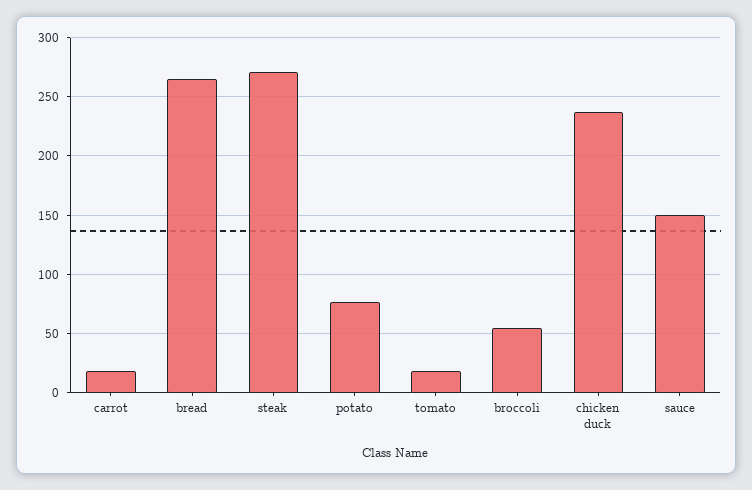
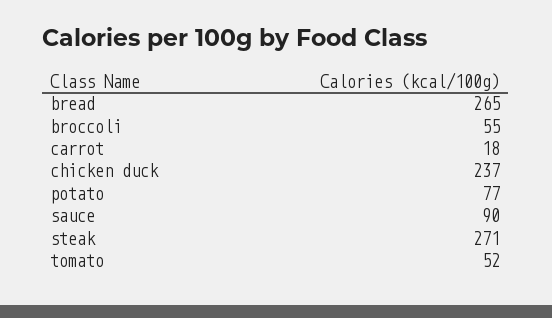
  {
    "carrot": 18,
    "bread": 265,
    "steak": 271,
    "potato": 77,
-   "tomato": 20,
+   "tomato": 52,
    "broccoli": 55,
    "chicken duck": 237,
-   "sauce": 150
+   "sauce": 90
  }

